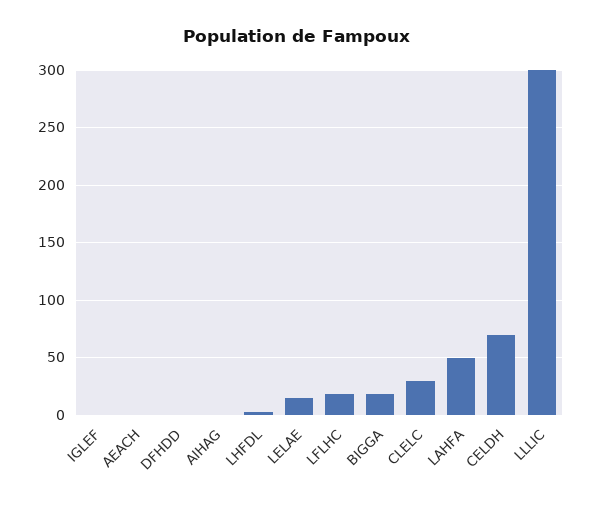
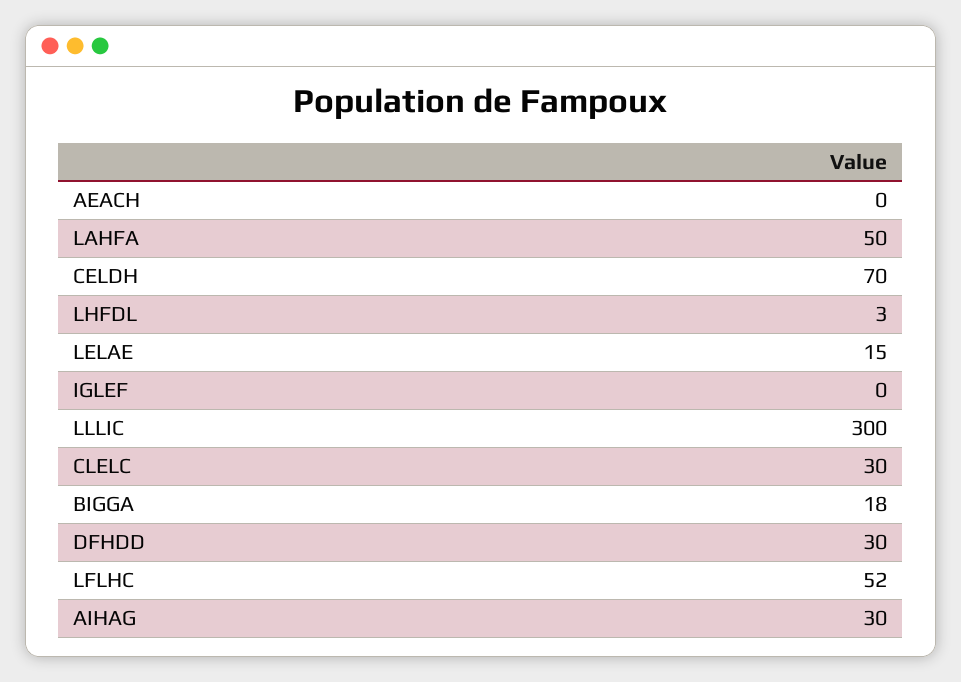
  {
    "IGLEF": 0,
    "AEACH": 0,
-   "DFHDD": 0,
+   "DFHDD": 30,
-   "AIHAG": 0,
+   "AIHAG": 30,
    "LHFDL": 3,
    "LELAE": 15,
-   "LFLHC": 20,
+   "LFLHC": 52,
    "BIGGA": 18,
    "CLELC": 30,
    "LAHFA": 50,
    "CELDH": 70,
    "LLLIC": 300
  }

